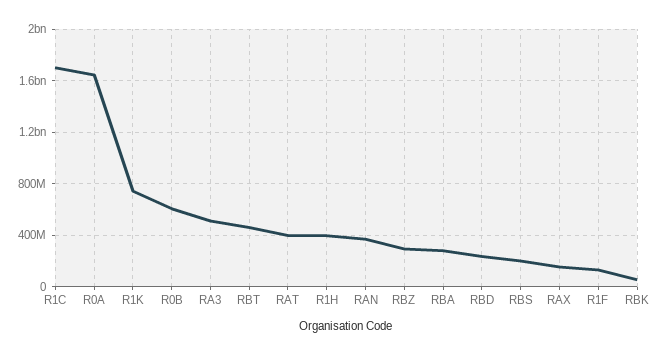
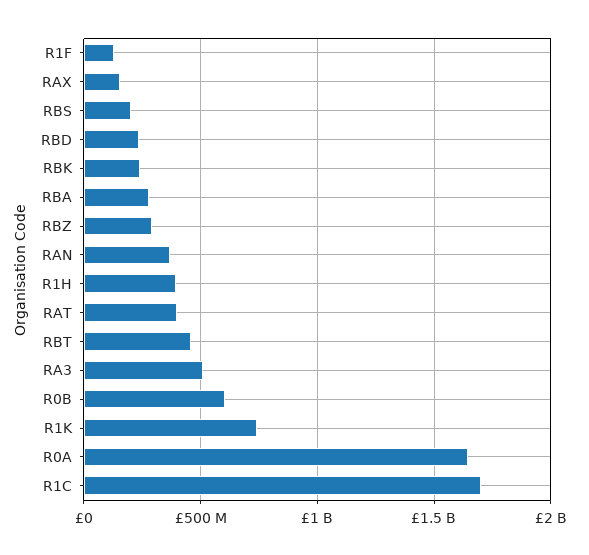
  {
    "R1C": 1700000000,
    "R0A": 1650000000,
    "R1K": 750000000,
    "R0B": 600000000,
    "RA3": 500000000,
    "RBT": 450000000,
    "RAT": 400000000,
    "R1H": 400000000,
    "RAN": 350000000,
    "RBZ": 300000000,
    "RBA": 300000000,
    "RBD": 250000000,
    "RBS": 200000000,
    "RAX": 150000000,
    "R1F": 150000000,
-   "RBK": 50000000
+   "RBK": 250000000
  }

